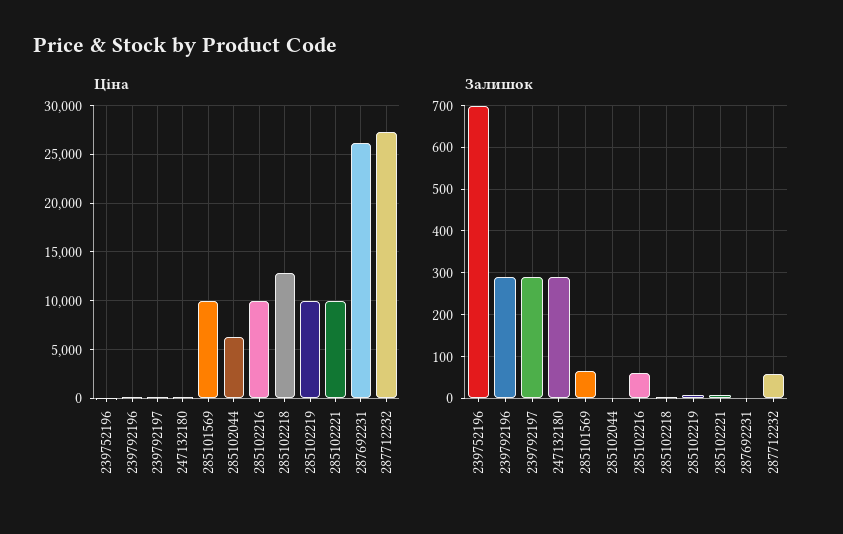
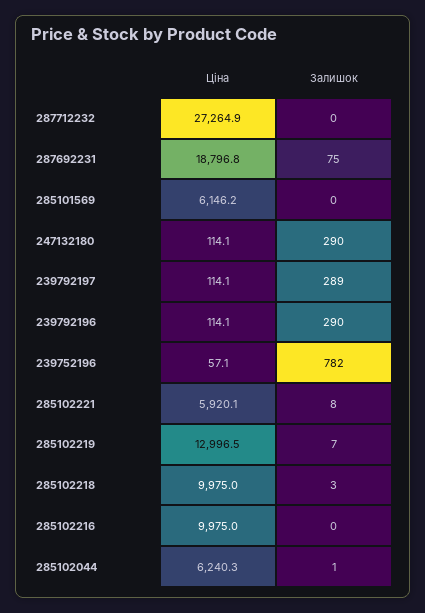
  {
    "Ціна": {
      "239752196": 57.1,
      "239792196": 114.1,
      "239792197": 114.1,
      "247132180": 114.1,
-     "285101569": 10000,
+     "285101569": 6146.2,
      "285102044": 6240.3,
      "285102216": 9975,
-     "285102218": 13000,
+     "285102218": 9975,
-     "285102219": 10000,
+     "285102219": 12996.5,
-     "285102221": 10000,
+     "285102221": 5920.1,
-     "287692231": 26000,
+     "287692231": 18796.8,
      "287712232": 27264.9
    },
    "Залишок": {
-     "239752196": 700,
+     "239752196": 782,
      "239792196": 290,
      "239792197": 289,
      "247132180": 290,
-     "285101569": 60,
+     "285101569": 0,
      "285102044": 1,
-     "285102216": 60,
+     "285102216": 0,
      "285102218": 3,
      "285102219": 7,
      "285102221": 8,
-     "287692231": 0,
+     "287692231": 75,
-     "287712232": 60
+     "287712232": 0
    }
  }

